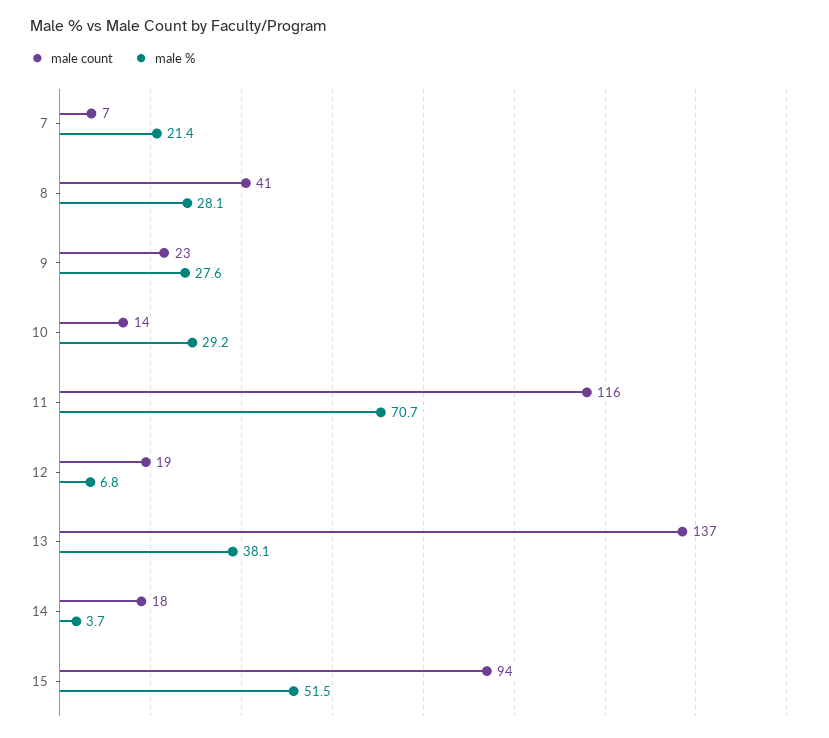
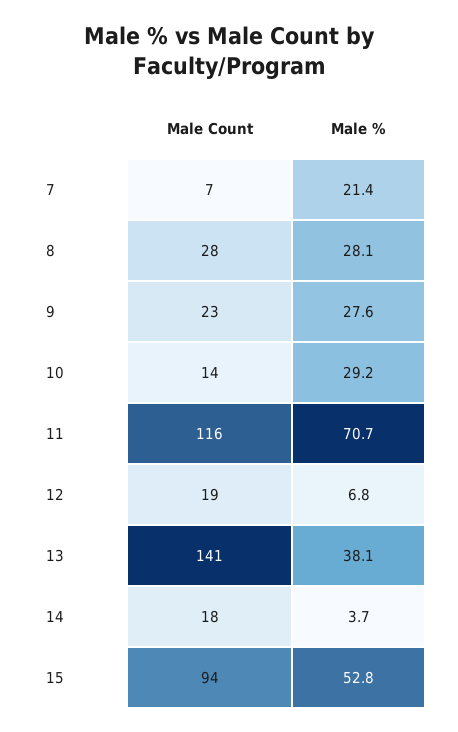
  {
    "male count": {
      "7": 7,
-     "8": 41,
+     "8": 28,
      "9": 23,
      "10": 14,
      "11": 116,
      "12": 19,
-     "13": 137,
+     "13": 141,
      "14": 18,
      "15": 94
    },
    "male %": {
      "7": 21.4,
      "8": 28.1,
      "9": 27.6,
      "10": 29.2,
      "11": 70.7,
      "12": 6.8,
      "13": 38.1,
      "14": 3.7,
-     "15": 51.5
+     "15": 52.8
    }
  }

